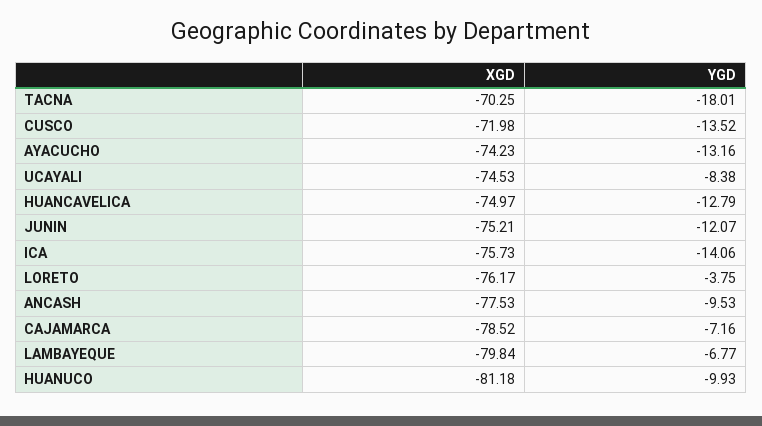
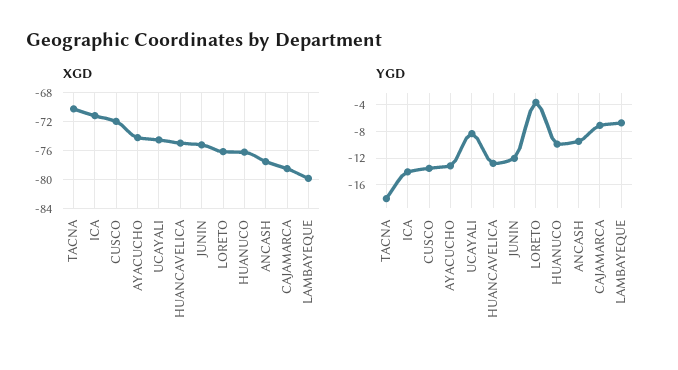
  {
    "XGD": {
      "TACNA": -70.25,
      "CUSCO": -71.98,
      "AYACUCHO": -74.23,
      "UCAYALI": -74.53,
      "HUANCAVELICA": -74.97,
      "JUNIN": -75.21,
-     "ICA": -75.73,
+     "ICA": -71,
      "LORETO": -76.17,
      "ANCASH": -77.53,
      "CAJAMARCA": -78.52,
      "LAMBAYEQUE": -79.84,
-     "HUANUCO": -81.18
+     "HUANUCO": -76
    },
    "YGD": {
      "TACNA": -18.01,
      "CUSCO": -13.52,
      "AYACUCHO": -13.16,
      "UCAYALI": -8.38,
      "HUANCAVELICA": -12.79,
      "JUNIN": -12.07,
      "ICA": -14.06,
      "LORETO": -3.75,
      "ANCASH": -9.53,
      "CAJAMARCA": -7.16,
      "LAMBAYEQUE": -6.77,
      "HUANUCO": -9.93
    }
  }

